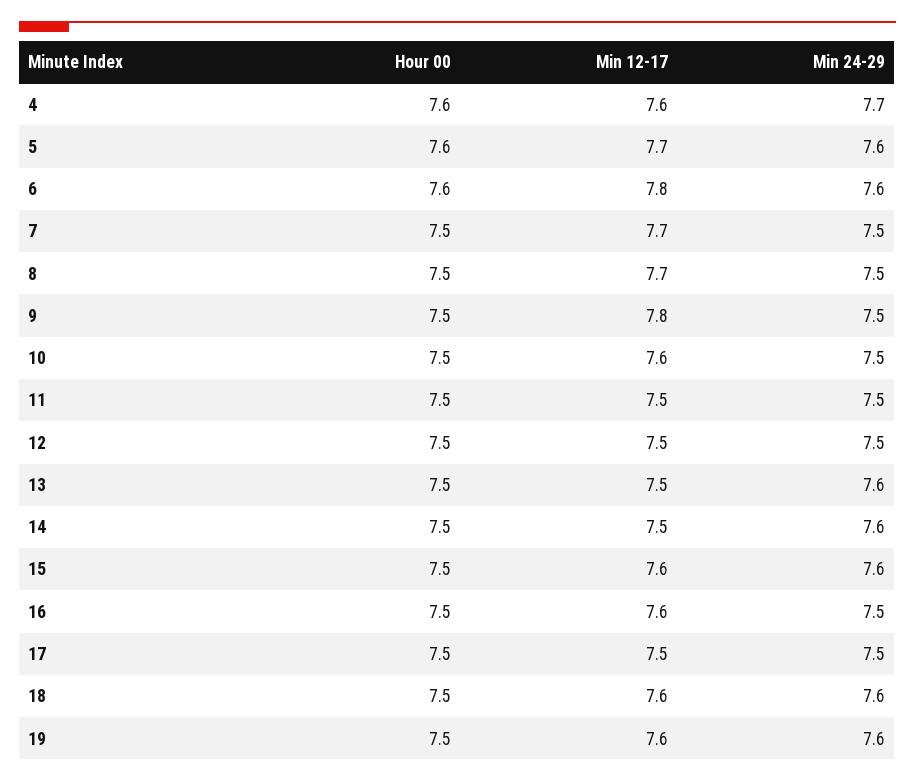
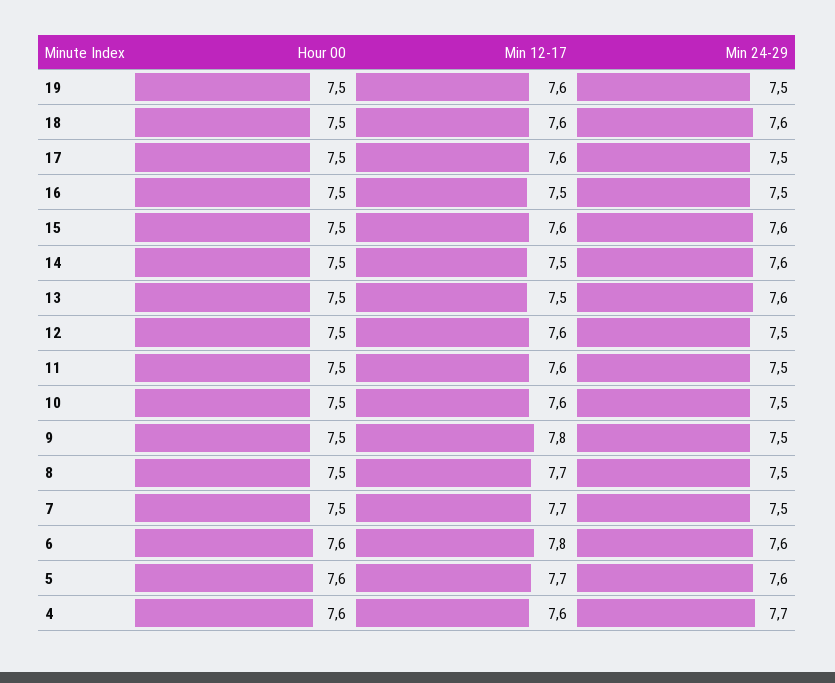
  {
    "Hour 00": {
      "4": 7.6,
      "5": 7.6,
      "6": 7.6,
      "7": 7.5,
      "8": 7.5,
      "9": 7.5,
      "10": 7.5,
      "11": 7.5,
      "12": 7.5,
      "13": 7.5,
      "14": 7.5,
      "15": 7.5,
      "16": 7.5,
      "17": 7.5,
      "18": 7.5,
      "19": 7.5
    },
    "Min 12-17": {
      "4": 7.6,
      "5": 7.7,
      "6": 7.8,
      "7": 7.7,
      "8": 7.7,
      "9": 7.8,
      "10": 7.6,
-     "11": 7.5,
+     "11": 7.6,
-     "12": 7.5,
+     "12": 7.6,
      "13": 7.5,
      "14": 7.5,
      "15": 7.6,
-     "16": 7.6,
+     "16": 7.5,
-     "17": 7.5,
+     "17": 7.6,
      "18": 7.6,
      "19": 7.6
    },
    "Min 24-29": {
      "4": 7.7,
      "5": 7.6,
      "6": 7.6,
      "7": 7.5,
      "8": 7.5,
      "9": 7.5,
      "10": 7.5,
      "11": 7.5,
      "12": 7.5,
      "13": 7.6,
      "14": 7.6,
      "15": 7.6,
      "16": 7.5,
      "17": 7.5,
      "18": 7.6,
-     "19": 7.6
+     "19": 7.5
    }
  }

